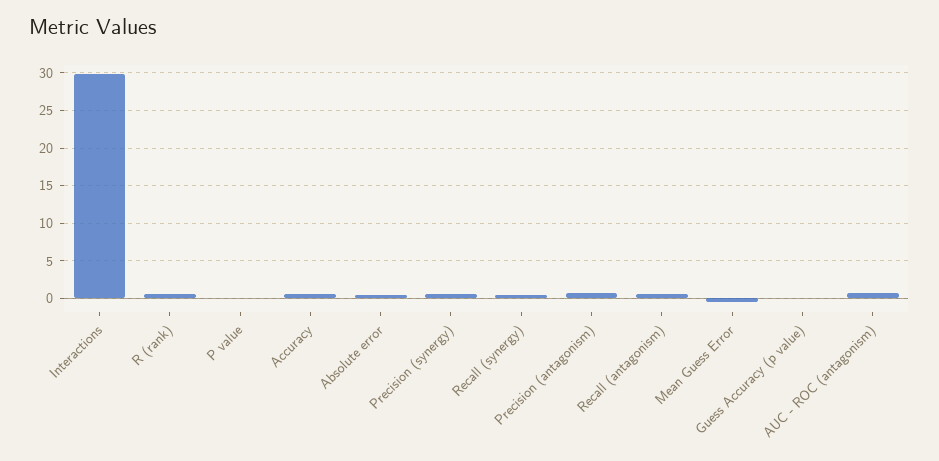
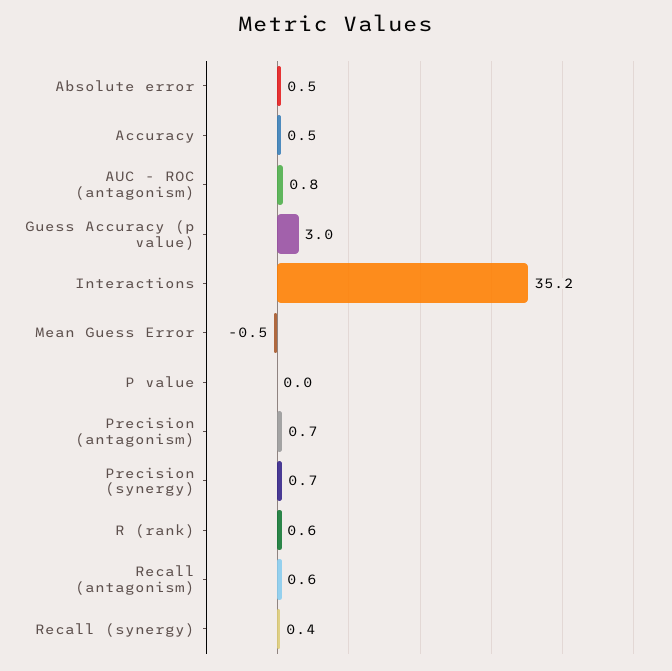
  {
-   "Interactions": 30,
+   "Interactions": 35.2,
    "R (rank)": 0.6,
    "P value": 0,
    "Accuracy": 0.5,
    "Absolute error": 0.5,
    "Precision (synergy)": 0.7,
    "Recall (synergy)": 0.4,
    "Precision (antagonism)": 0.7,
    "Recall (antagonism)": 0.6,
    "Mean Guess Error": -0.5,
-   "Guess Accuracy (p value)": 0,
+   "Guess Accuracy (p value)": 3,
    "AUC - ROC (antagonism)": 0.8
  }

